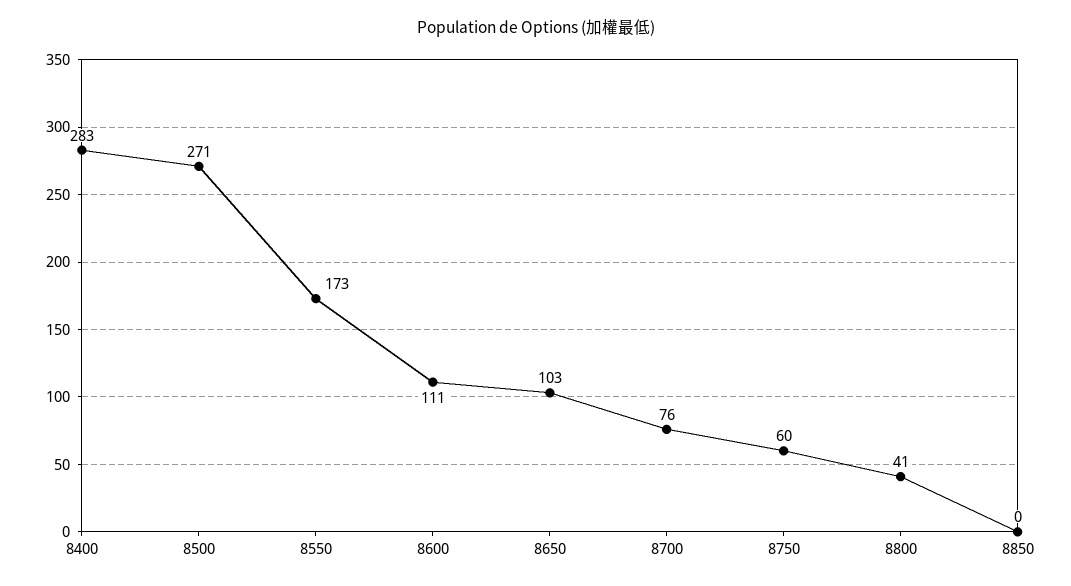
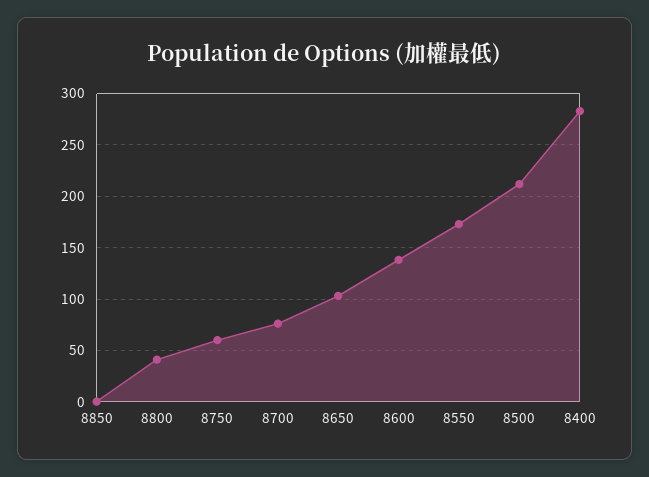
  {
    "8400": 283,
-   "8500": 271,
+   "8500": 210,
    "8550": 173,
-   "8600": 111,
+   "8600": 140,
    "8650": 103,
    "8700": 76,
    "8750": 60,
    "8800": 41,
    "8850": 0
  }

